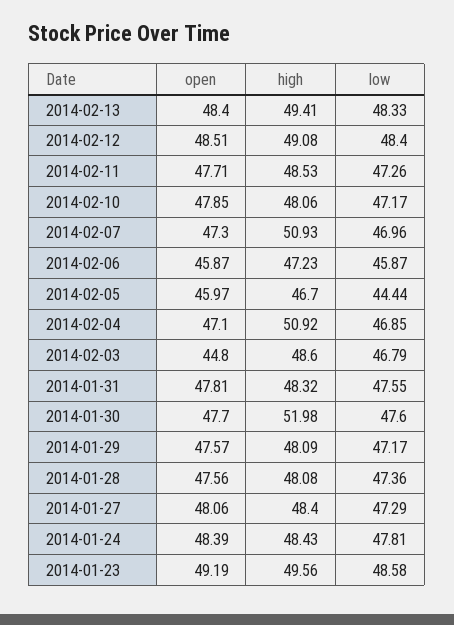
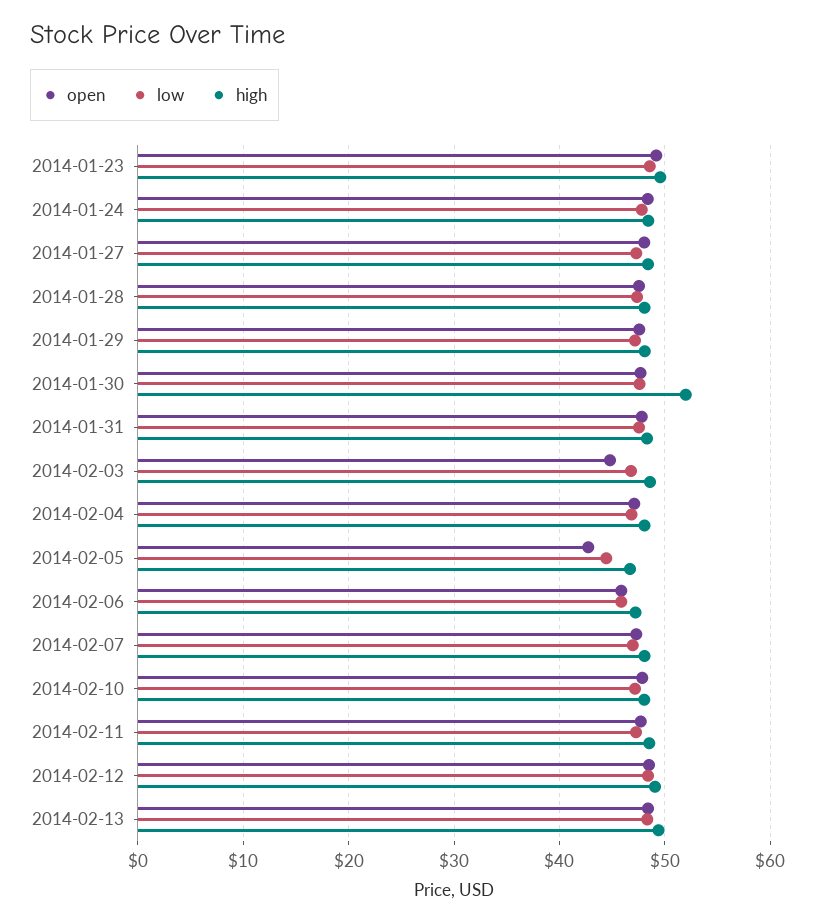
  {
    "open": {
      "2014-02-13": 48.4,
      "2014-02-12": 48.51,
      "2014-02-11": 47.71,
      "2014-02-10": 47.85,
      "2014-02-07": 47.3,
      "2014-02-06": 45.87,
-     "2014-02-05": 45.97,
+     "2014-02-05": 43,
      "2014-02-04": 47.1,
      "2014-02-03": 44.8,
      "2014-01-31": 47.81,
      "2014-01-30": 47.7,
      "2014-01-29": 47.57,
      "2014-01-28": 47.56,
      "2014-01-27": 48.06,
      "2014-01-24": 48.39,
      "2014-01-23": 49.19
    },
    "high": {
      "2014-02-13": 49.41,
      "2014-02-12": 49.08,
      "2014-02-11": 48.53,
      "2014-02-10": 48.06,
-     "2014-02-07": 50.93,
+     "2014-02-07": 48,
      "2014-02-06": 47.23,
      "2014-02-05": 46.7,
-     "2014-02-04": 50.92,
+     "2014-02-04": 48,
      "2014-02-03": 48.6,
      "2014-01-31": 48.32,
      "2014-01-30": 51.98,
      "2014-01-29": 48.09,
      "2014-01-28": 48.08,
      "2014-01-27": 48.4,
      "2014-01-24": 48.43,
      "2014-01-23": 49.56
    },
    "low": {
      "2014-02-13": 48.33,
      "2014-02-12": 48.4,
      "2014-02-11": 47.26,
      "2014-02-10": 47.17,
      "2014-02-07": 46.96,
      "2014-02-06": 45.87,
      "2014-02-05": 44.44,
      "2014-02-04": 46.85,
      "2014-02-03": 46.79,
      "2014-01-31": 47.55,
      "2014-01-30": 47.6,
      "2014-01-29": 47.17,
      "2014-01-28": 47.36,
      "2014-01-27": 47.29,
      "2014-01-24": 47.81,
      "2014-01-23": 48.58
    }
  }

